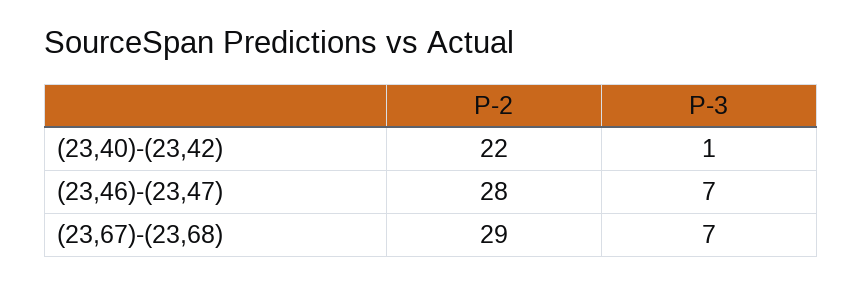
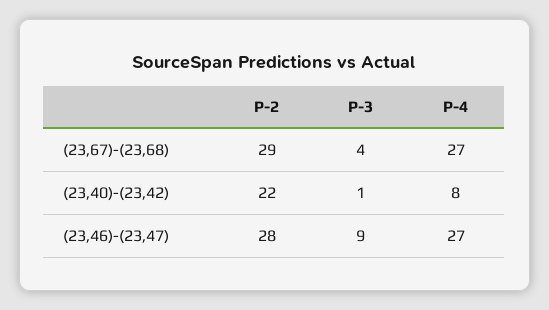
  {
    "P-2": {
      "(23,40)-(23,42)": 22,
      "(23,46)-(23,47)": 28,
      "(23,67)-(23,68)": 29
    },
    "P-3": {
      "(23,40)-(23,42)": 1,
-     "(23,46)-(23,47)": 7,
+     "(23,46)-(23,47)": 9,
-     "(23,67)-(23,68)": 7
+     "(23,67)-(23,68)": 4
-   }
+   },
+   "P-4": {
+     "(23,67)-(23,68)": 27,
+     "(23,40)-(23,42)": 8,
+     "(23,46)-(23,47)": 27
+   }
  }

